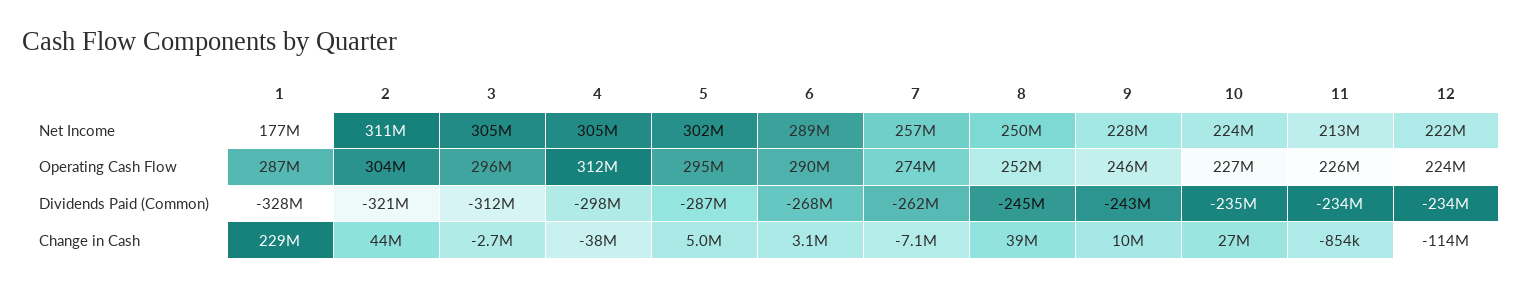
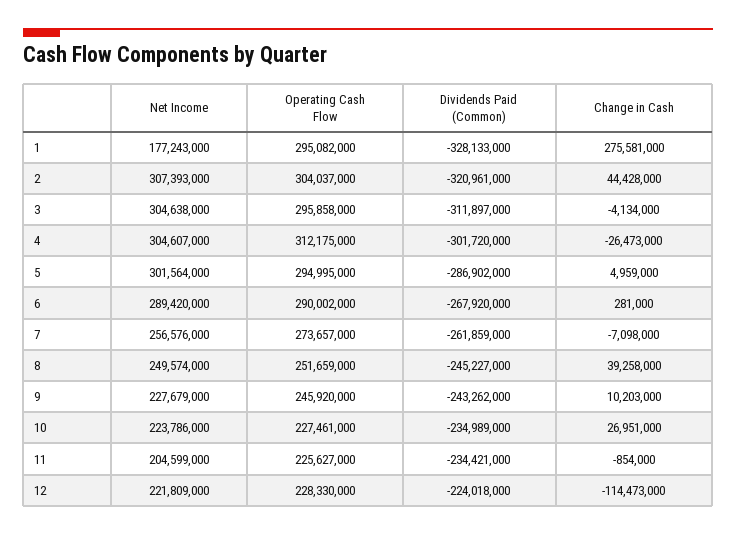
  {
    "1": {
      "Net Income": 177243000,
-     "Operating Cash Flow": 287000000,
+     "Operating Cash Flow": 295082000,
      "Dividends Paid (Common)": -328133000,
-     "Change in Cash": 229000000
+     "Change in Cash": 275581000
    },
    "2": {
-     "Net Income": 311000000,
+     "Net Income": 307393000,
      "Operating Cash Flow": 304037000,
      "Dividends Paid (Common)": -320961000,
      "Change in Cash": 44428000
    },
    "3": {
      "Net Income": 304638000,
      "Operating Cash Flow": 295858000,
      "Dividends Paid (Common)": -311897000,
-     "Change in Cash": -2700000
+     "Change in Cash": -4134000
    },
    "4": {
      "Net Income": 304607000,
      "Operating Cash Flow": 312175000,
-     "Dividends Paid (Common)": -298000000,
+     "Dividends Paid (Common)": -301720000,
-     "Change in Cash": -38000000
+     "Change in Cash": -26473000
    },
    "5": {
      "Net Income": 301564000,
      "Operating Cash Flow": 294995000,
      "Dividends Paid (Common)": -286902000,
      "Change in Cash": 4959000
    },
    "6": {
      "Net Income": 289420000,
      "Operating Cash Flow": 290002000,
      "Dividends Paid (Common)": -267920000,
-     "Change in Cash": 3100000
+     "Change in Cash": 281000
    },
    "7": {
      "Net Income": 256576000,
      "Operating Cash Flow": 273657000,
      "Dividends Paid (Common)": -261859000,
      "Change in Cash": -7098000
    },
    "8": {
      "Net Income": 249574000,
      "Operating Cash Flow": 251659000,
      "Dividends Paid (Common)": -245227000,
      "Change in Cash": 39258000
    },
    "9": {
      "Net Income": 227679000,
      "Operating Cash Flow": 245920000,
      "Dividends Paid (Common)": -243262000,
      "Change in Cash": 10203000
    },
    "10": {
      "Net Income": 223786000,
      "Operating Cash Flow": 227461000,
      "Dividends Paid (Common)": -234989000,
      "Change in Cash": 26951000
    },
    "11": {
-     "Net Income": 213000000,
+     "Net Income": 204599000,
      "Operating Cash Flow": 225627000,
      "Dividends Paid (Common)": -234421000,
      "Change in Cash": -854000
    },
    "12": {
      "Net Income": 221809000,
-     "Operating Cash Flow": 224000000,
+     "Operating Cash Flow": 228330000,
-     "Dividends Paid (Common)": -234000000,
+     "Dividends Paid (Common)": -224018000,
      "Change in Cash": -114473000
    }
  }

